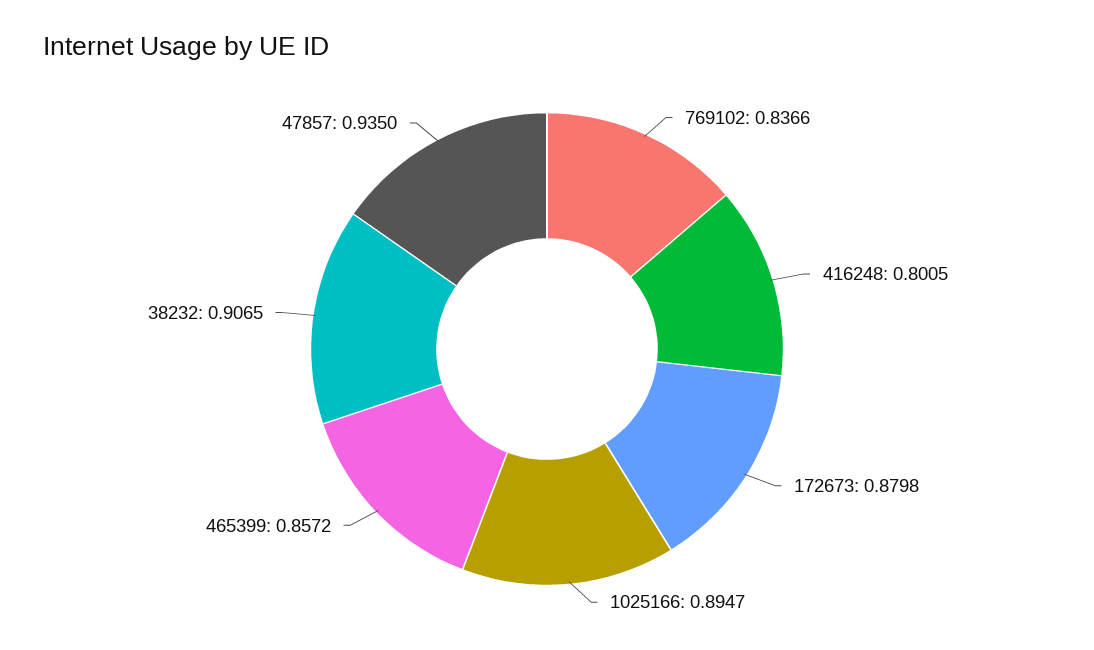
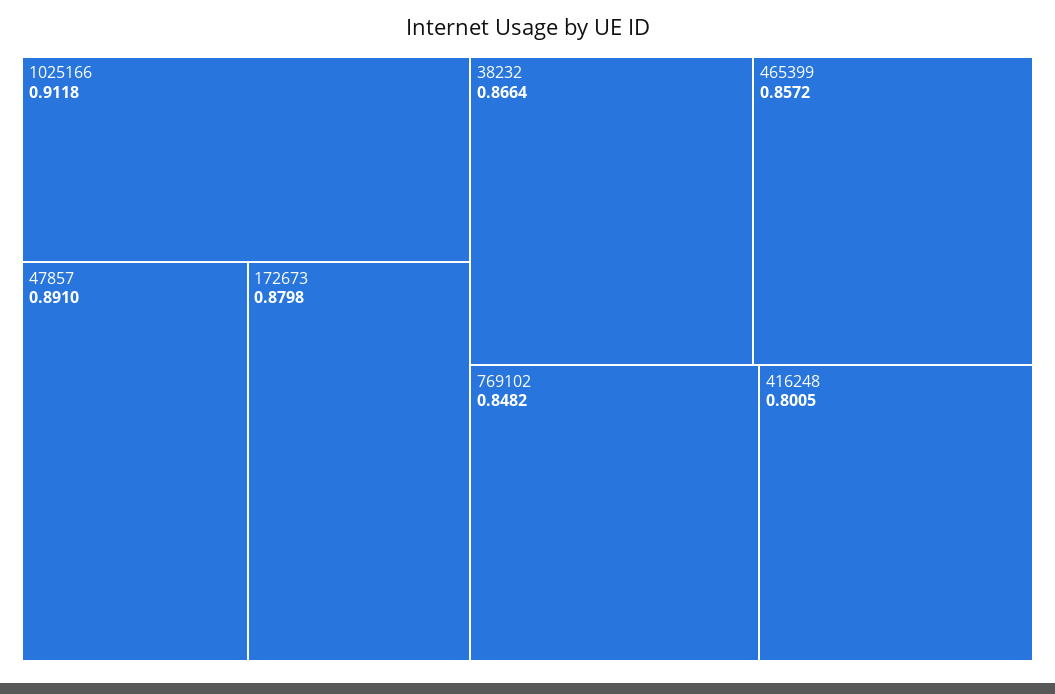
  {
-   "769102": 0.8366,
+   "769102": 0.8482,
    "416248": 0.8005,
    "172673": 0.8798,
-   "1025166": 0.8947,
+   "1025166": 0.9118,
    "465399": 0.8572,
-   "38232": 0.9065,
+   "38232": 0.8664,
-   "47857": 0.935
+   "47857": 0.891
  }

